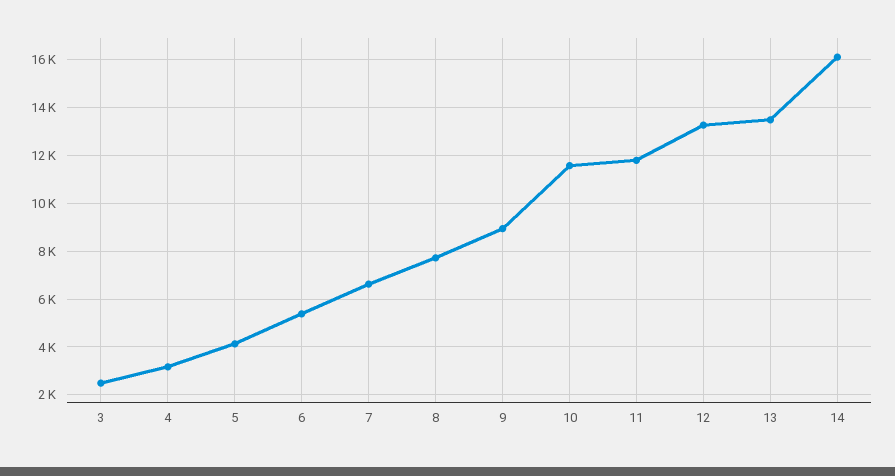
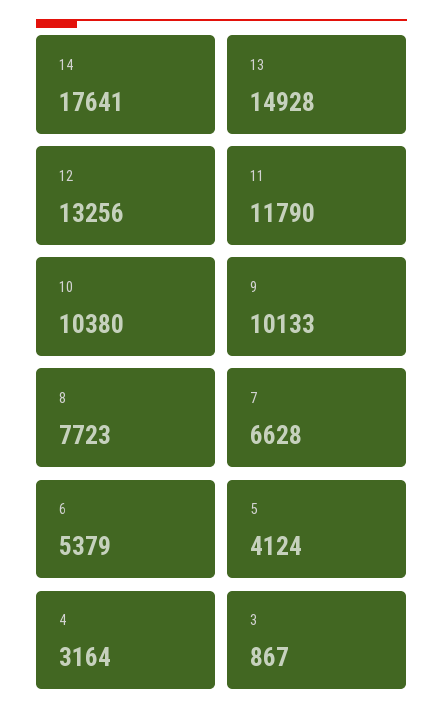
  {
-   "3": 2500,
+   "3": 867,
    "4": 3164,
    "5": 4124,
    "6": 5379,
    "7": 6628,
    "8": 7723,
-   "9": 9000,
+   "9": 10133,
-   "10": 11500,
+   "10": 10380,
    "11": 11790,
    "12": 13256,
-   "13": 13500,
+   "13": 14928,
-   "14": 16000
+   "14": 17641
  }

